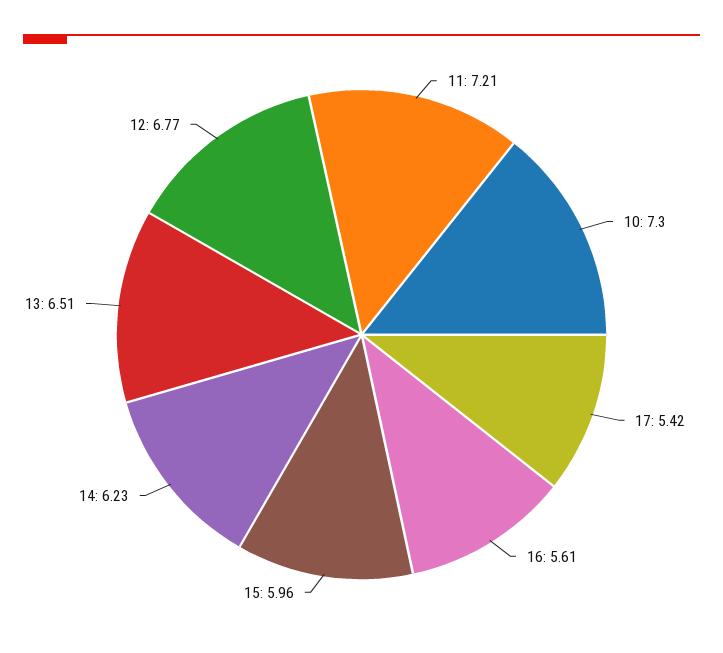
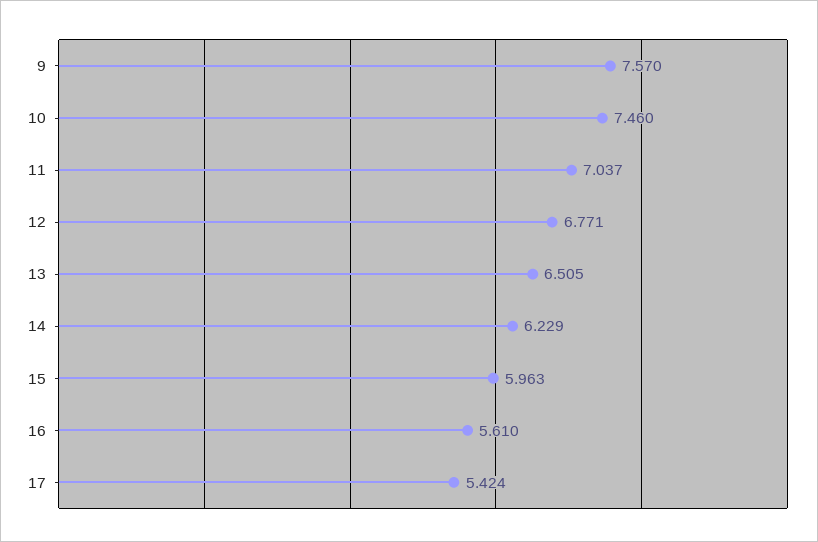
  {
-   "11": 7.21,
+   "11": 7.037,
-   "10": 7.3,
+   "10": 7.46,
    "17": 5.424,
    "16": 5.61,
    "15": 5.963,
    "14": 6.229,
    "13": 6.505,
-   "12": 6.771
+   "12": 6.771,
+   "9": 7.57
  }

